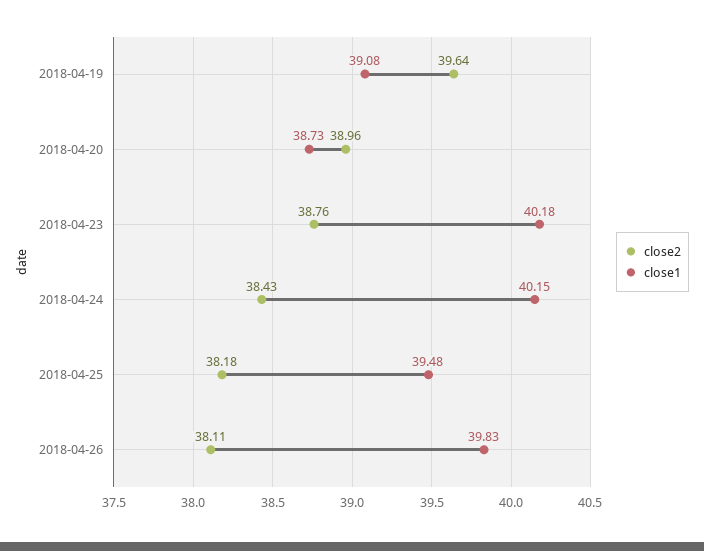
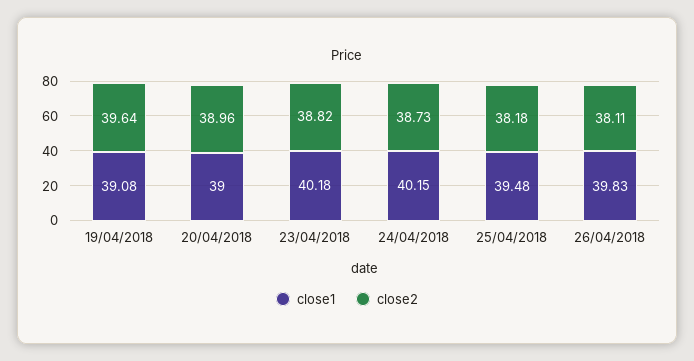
  {
    "close2": {
      "2018-04-19": 39.64,
      "2018-04-20": 38.96,
-     "2018-04-23": 38.76,
+     "2018-04-23": 38.82,
-     "2018-04-24": 38.43,
+     "2018-04-24": 38.73,
      "2018-04-25": 38.18,
      "2018-04-26": 38.11
    },
    "close1": {
      "2018-04-19": 39.08,
-     "2018-04-20": 38.73,
+     "2018-04-20": 39,
      "2018-04-23": 40.18,
      "2018-04-24": 40.15,
      "2018-04-25": 39.48,
      "2018-04-26": 39.83
    }
  }

